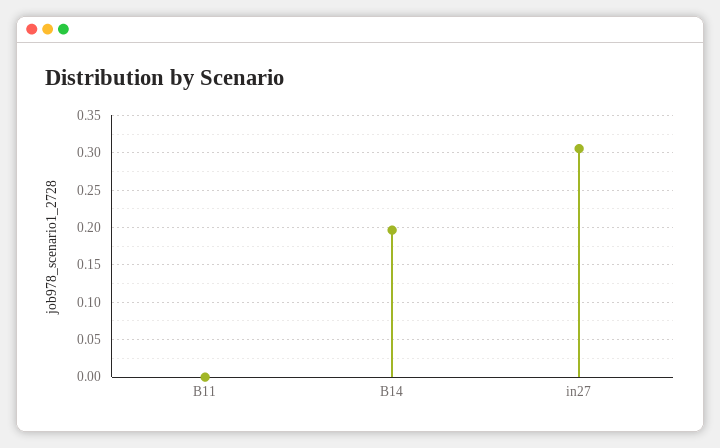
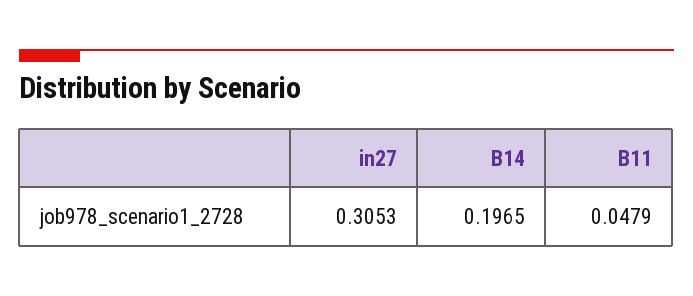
  {
-   "B11": 0,
+   "B11": 0.0479,
    "B14": 0.1965,
    "in27": 0.3053
  }

